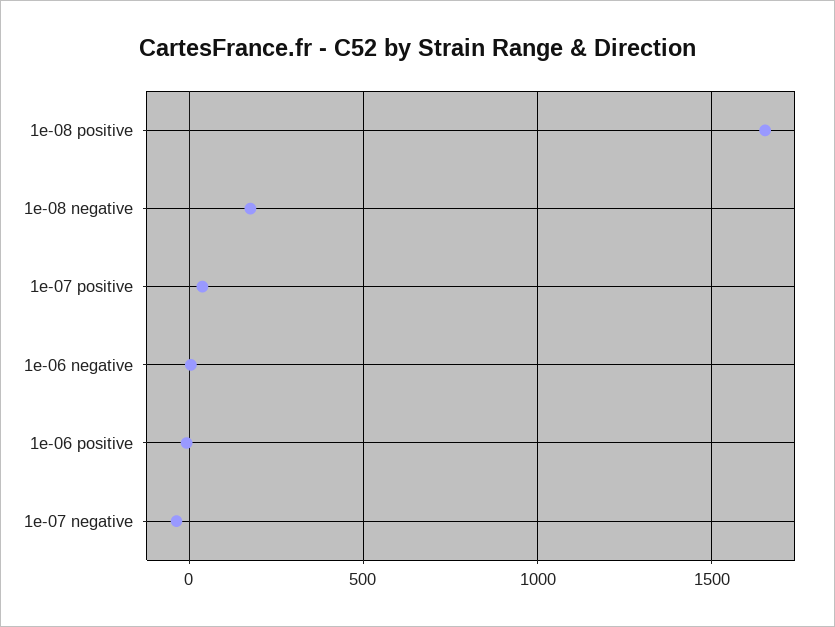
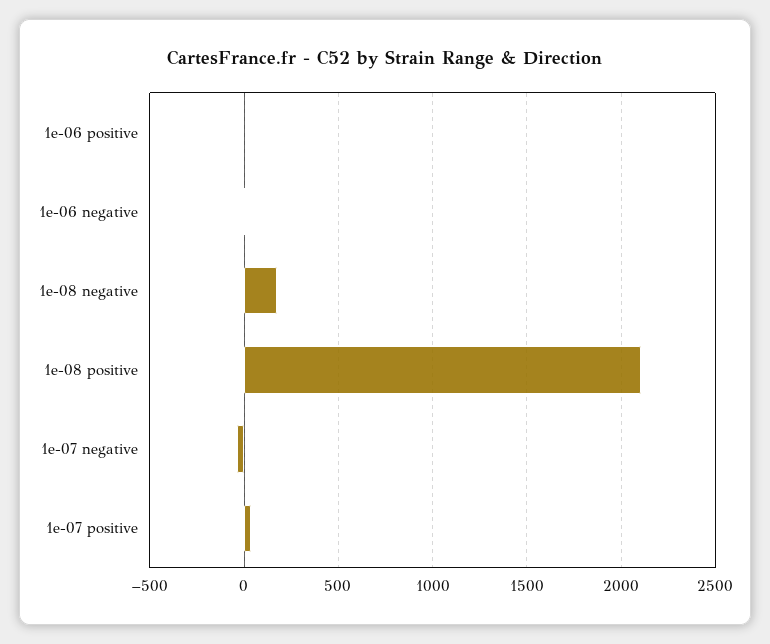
  {
-   "1e-08 positive": 1650,
+   "1e-08 positive": 2100,
    "1e-08 negative": 200,
    "1e-07 positive": 50,
    "1e-06 negative": 0,
    "1e-06 positive": 0,
    "1e-07 negative": -50
  }

